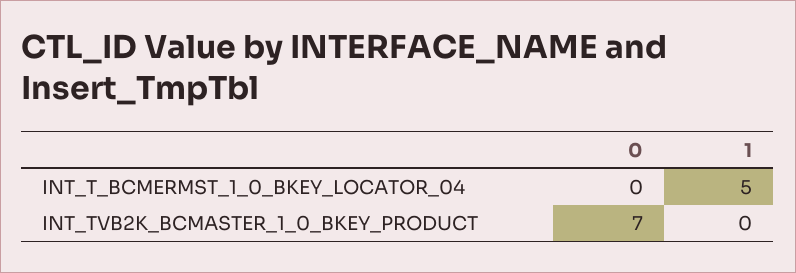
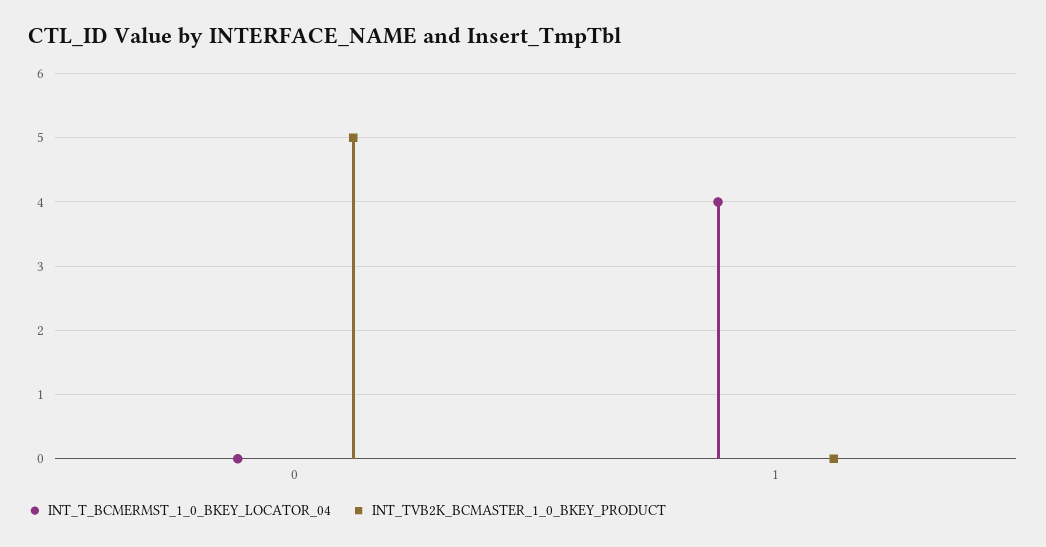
  {
    "INT_T_BCMERMST_1_0_BKEY_LOCATOR_04": {
      "0": 0,
-     "1": 5
+     "1": 4
    },
    "INT_TVB2K_BCMASTER_1_0_BKEY_PRODUCT": {
-     "0": 7,
+     "0": 5,
      "1": 0
    }
  }

